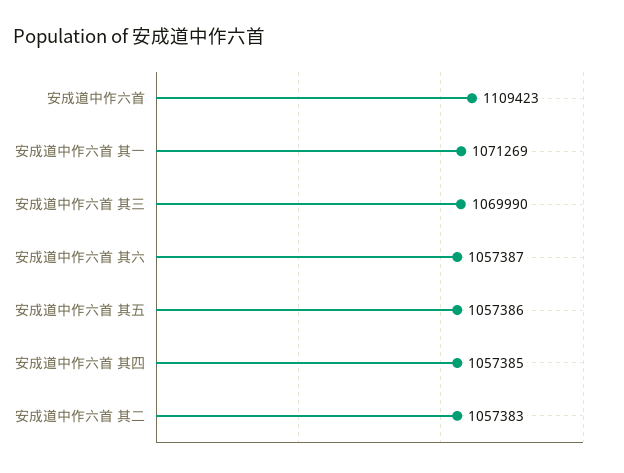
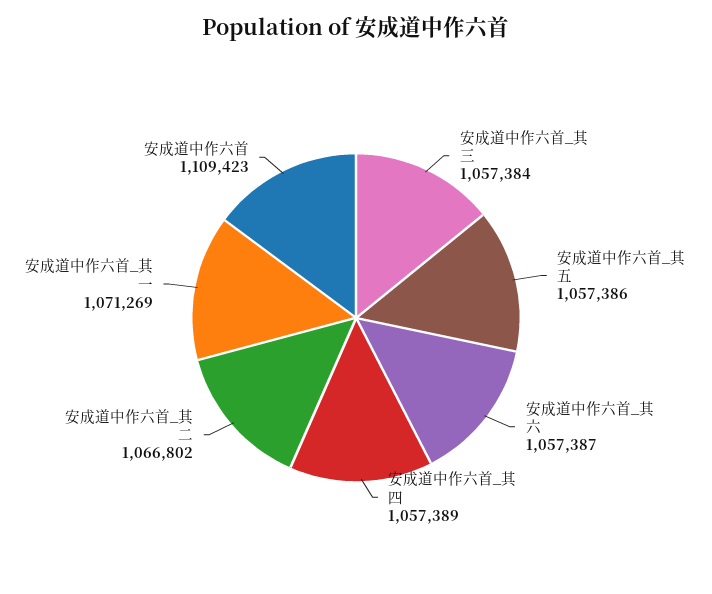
  {
    "安成道中作六首": 1109423,
    "安成道中作六首 其一": 1071269,
-   "安成道中作六首 其三": 1069990,
+   "安成道中作六首 其三": 1057384,
    "安成道中作六首 其六": 1057387,
    "安成道中作六首 其五": 1057386,
-   "安成道中作六首 其四": 1057385,
+   "安成道中作六首 其四": 1057389,
-   "安成道中作六首 其二": 1057383
+   "安成道中作六首 其二": 1066802
  }

